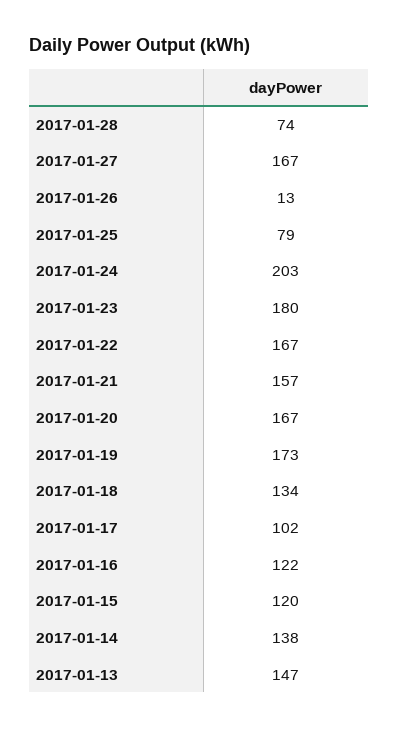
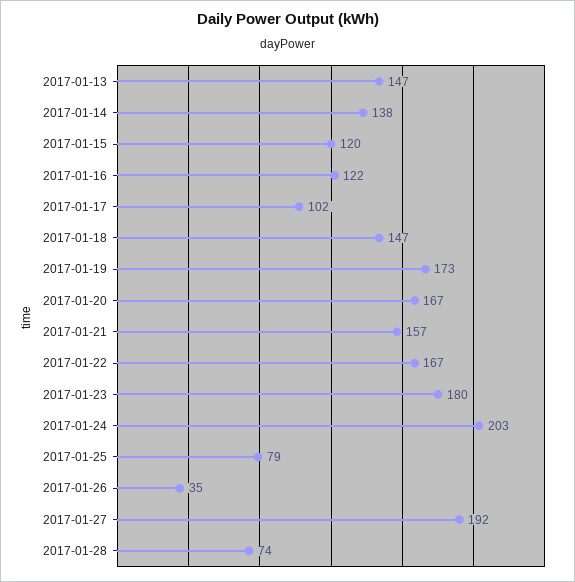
  {
    "2017-01-28": 74,
-   "2017-01-27": 167,
+   "2017-01-27": 192,
-   "2017-01-26": 13,
+   "2017-01-26": 35,
    "2017-01-25": 79,
    "2017-01-24": 203,
    "2017-01-23": 180,
    "2017-01-22": 167,
    "2017-01-21": 157,
    "2017-01-20": 167,
    "2017-01-19": 173,
-   "2017-01-18": 134,
+   "2017-01-18": 147,
    "2017-01-17": 102,
    "2017-01-16": 122,
    "2017-01-15": 120,
    "2017-01-14": 138,
    "2017-01-13": 147
  }

